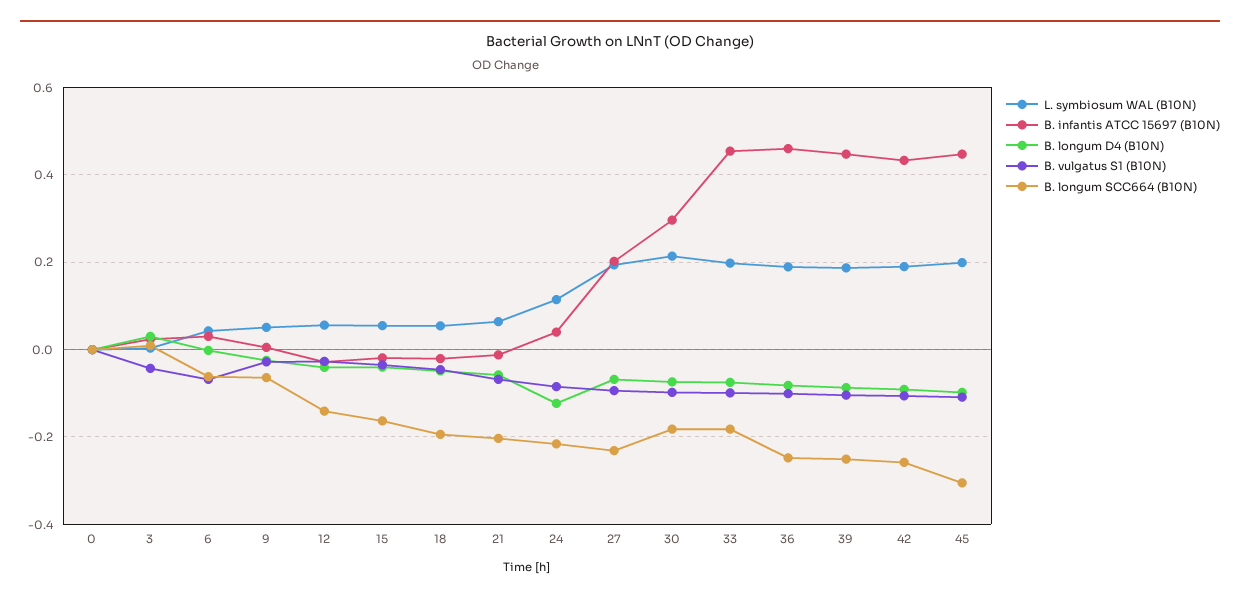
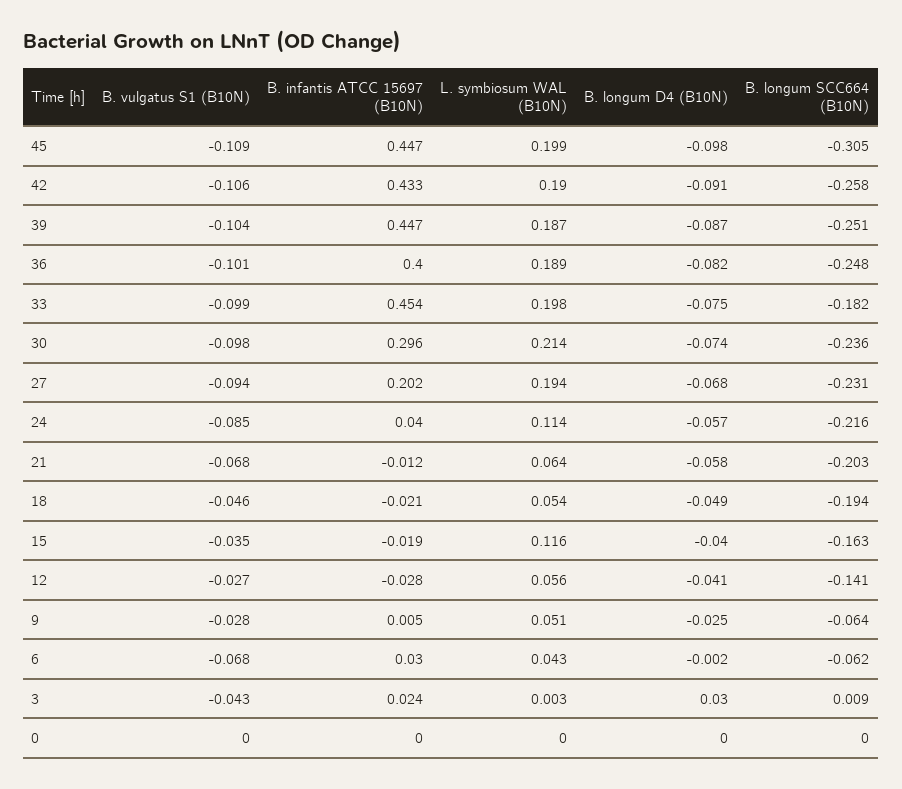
  {
    "L. symbiosum WAL (B10N)": {
      "0": 0,
      "3": 0.003,
      "6": 0.043,
      "9": 0.051,
      "12": 0.056,
-     "15": 0.06,
+     "15": 0.116,
      "18": 0.054,
      "21": 0.064,
      "24": 0.114,
      "27": 0.194,
      "30": 0.214,
      "33": 0.198,
      "36": 0.189,
      "39": 0.187,
      "42": 0.19,
      "45": 0.199
    },
    "B. infantis ATCC 15697 (B10N)": {
      "0": 0,
      "3": 0.024,
      "6": 0.03,
      "9": 0.005,
      "12": -0.028,
      "15": -0.019,
      "18": -0.021,
      "21": -0.012,
      "24": 0.04,
      "27": 0.202,
      "30": 0.296,
      "33": 0.454,
-     "36": 0.46,
+     "36": 0.4,
      "39": 0.447,
      "42": 0.433,
      "45": 0.447
    },
    "B. longum D4 (B10N)": {
      "0": 0,
      "3": 0.03,
      "6": -0.002,
      "9": -0.025,
      "12": -0.041,
      "15": -0.04,
      "18": -0.049,
      "21": -0.058,
-     "24": -0.12,
+     "24": -0.057,
      "27": -0.068,
      "30": -0.074,
      "33": -0.075,
      "36": -0.082,
      "39": -0.087,
      "42": -0.091,
      "45": -0.098
    },
    "B. vulgatus S1 (B10N)": {
      "0": 0,
      "3": -0.043,
      "6": -0.068,
      "9": -0.028,
      "12": -0.027,
      "15": -0.035,
      "18": -0.046,
      "21": -0.068,
      "24": -0.085,
      "27": -0.094,
      "30": -0.098,
      "33": -0.099,
      "36": -0.101,
      "39": -0.104,
      "42": -0.106,
      "45": -0.109
    },
    "B. longum SCC664 (B10N)": {
      "0": 0,
      "3": 0.009,
      "6": -0.062,
      "9": -0.064,
      "12": -0.141,
      "15": -0.163,
      "18": -0.194,
      "21": -0.203,
      "24": -0.216,
      "27": -0.231,
-     "30": -0.18,
+     "30": -0.236,
      "33": -0.182,
      "36": -0.248,
      "39": -0.251,
      "42": -0.258,
      "45": -0.305
    }
  }

